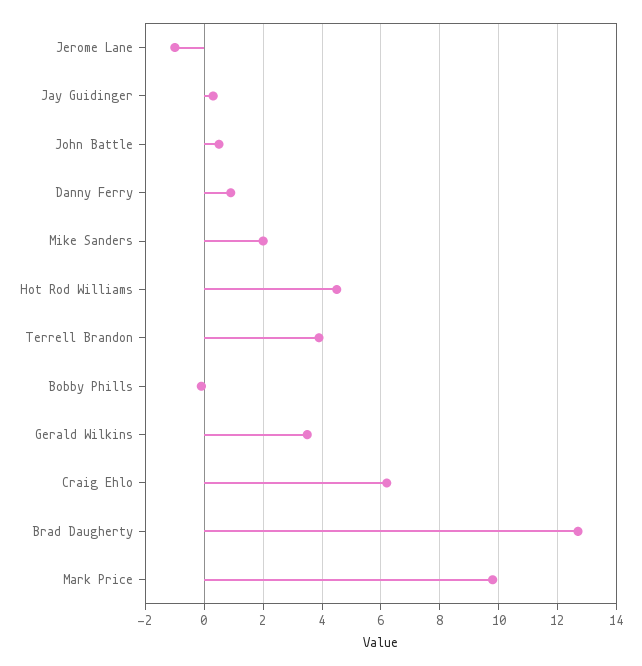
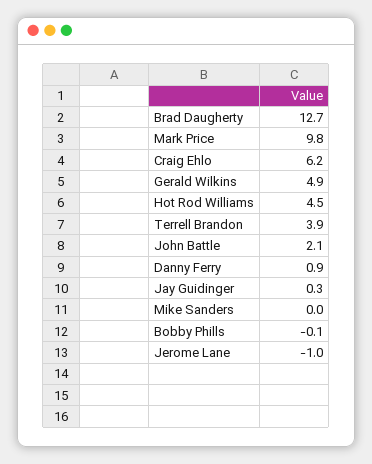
  {
    "Jerome Lane": -1,
    "Jay Guidinger": 0.3,
-   "John Battle": 0.5,
+   "John Battle": 2.1,
    "Danny Ferry": 0.9,
-   "Mike Sanders": 2,
+   "Mike Sanders": 0,
    "Hot Rod Williams": 4.5,
    "Terrell Brandon": 3.9,
    "Bobby Phills": -0.1,
-   "Gerald Wilkins": 3.5,
+   "Gerald Wilkins": 4.9,
    "Craig Ehlo": 6.2,
    "Brad Daugherty": 12.7,
    "Mark Price": 9.8
  }

